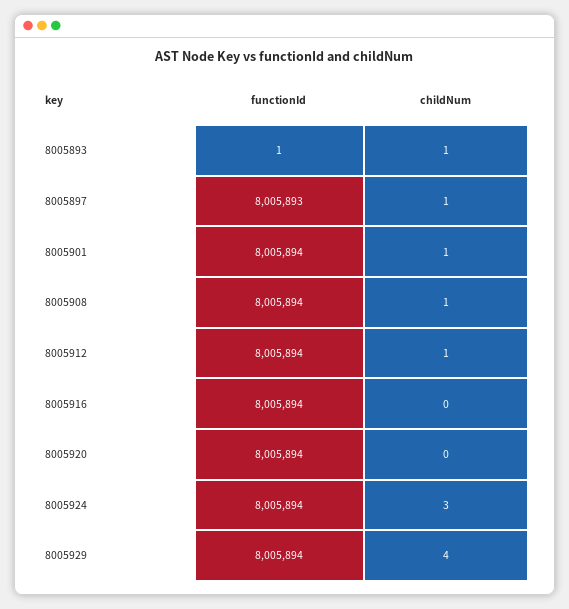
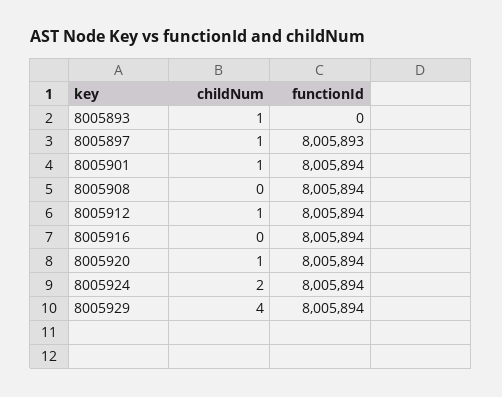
  {
    "functionId": {
-     "8005893": 1,
+     "8005893": 0,
      "8005897": 8005893,
      "8005901": 8005894,
      "8005908": 8005894,
      "8005912": 8005894,
      "8005916": 8005894,
      "8005920": 8005894,
      "8005924": 8005894,
      "8005929": 8005894
    },
    "childNum": {
      "8005893": 1,
      "8005897": 1,
      "8005901": 1,
-     "8005908": 1,
+     "8005908": 0,
      "8005912": 1,
      "8005916": 0,
-     "8005920": 0,
+     "8005920": 1,
-     "8005924": 3,
+     "8005924": 2,
      "8005929": 4
    }
  }

